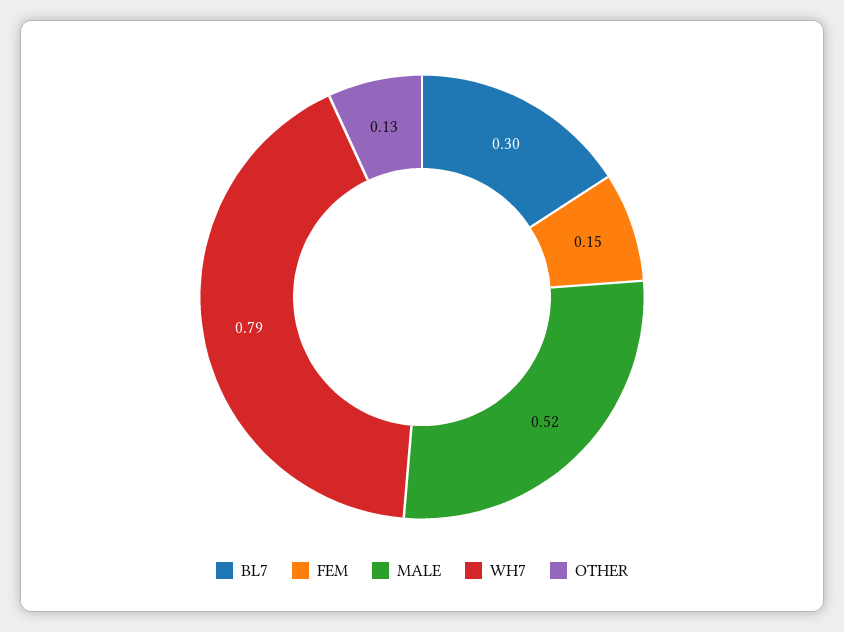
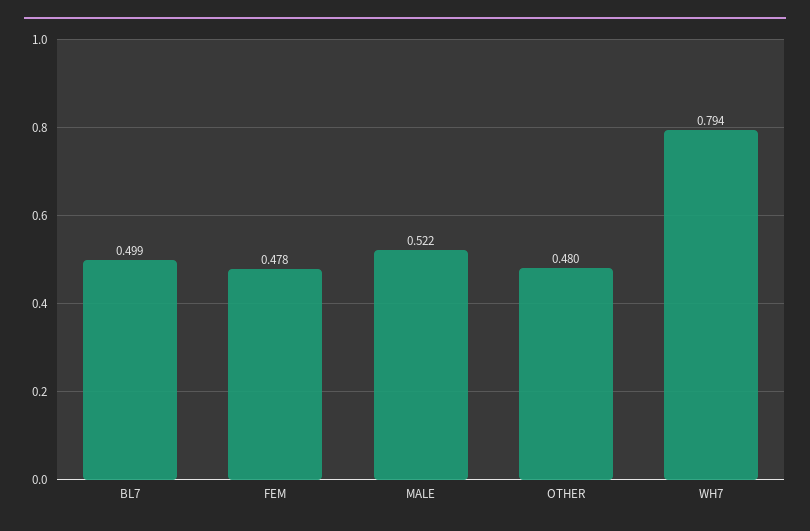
  {
-   "BL7": 0.3,
+   "BL7": 0.499,
-   "FEM": 0.15,
+   "FEM": 0.478,
    "MALE": 0.522,
    "WH7": 0.794,
-   "OTHER": 0.13
+   "OTHER": 0.48
  }

